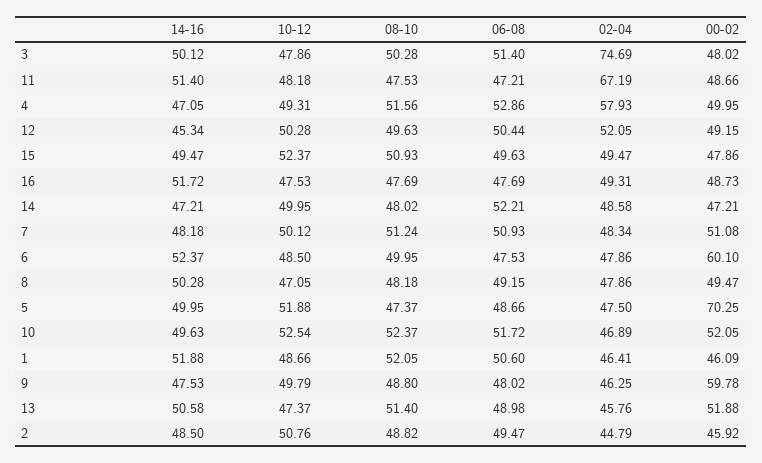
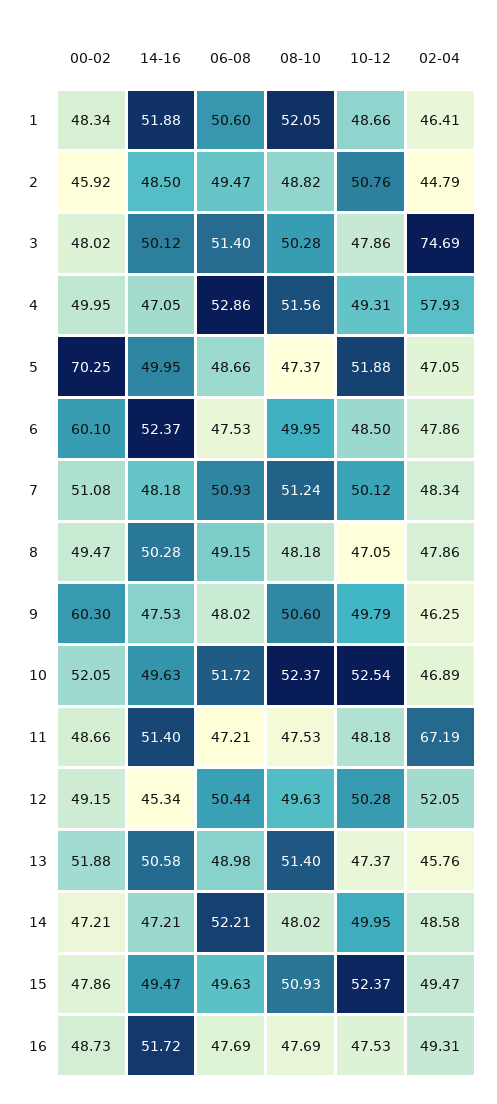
  {
    "14-16": {
      "3": 50.12,
      "11": 51.4,
      "4": 47.05,
      "12": 45.34,
      "15": 49.47,
      "16": 51.72,
      "14": 47.21,
      "7": 48.18,
      "6": 52.37,
      "8": 50.28,
      "5": 49.95,
      "10": 49.63,
      "1": 51.88,
      "9": 47.53,
      "13": 50.58,
      "2": 48.5
    },
    "10-12": {
      "3": 47.86,
      "11": 48.18,
      "4": 49.31,
      "12": 50.28,
      "15": 52.37,
      "16": 47.53,
      "14": 49.95,
      "7": 50.12,
      "6": 48.5,
      "8": 47.05,
      "5": 51.88,
      "10": 52.54,
      "1": 48.66,
      "9": 49.79,
      "13": 47.37,
      "2": 50.76
    },
    "08-10": {
      "3": 50.28,
      "11": 47.53,
      "4": 51.56,
      "12": 49.63,
      "15": 50.93,
      "16": 47.69,
      "14": 48.02,
      "7": 51.24,
      "6": 49.95,
      "8": 48.18,
      "5": 47.37,
      "10": 52.37,
      "1": 52.05,
-     "9": 48.8,
+     "9": 50.6,
      "13": 51.4,
      "2": 48.82
    },
    "06-08": {
      "3": 51.4,
      "11": 47.21,
      "4": 52.86,
      "12": 50.44,
      "15": 49.63,
      "16": 47.69,
      "14": 52.21,
      "7": 50.93,
      "6": 47.53,
      "8": 49.15,
      "5": 48.66,
      "10": 51.72,
      "1": 50.6,
      "9": 48.02,
      "13": 48.98,
      "2": 49.47
    },
    "02-04": {
      "3": 74.69,
      "11": 67.19,
      "4": 57.93,
      "12": 52.05,
      "15": 49.47,
      "16": 49.31,
      "14": 48.58,
      "7": 48.34,
      "6": 47.86,
      "8": 47.86,
-     "5": 47.5,
+     "5": 47.05,
      "10": 46.89,
      "1": 46.41,
      "9": 46.25,
      "13": 45.76,
      "2": 44.79
    },
    "00-02": {
      "3": 48.02,
      "11": 48.66,
      "4": 49.95,
      "12": 49.15,
      "15": 47.86,
      "16": 48.73,
      "14": 47.21,
      "7": 51.08,
      "6": 60.1,
      "8": 49.47,
      "5": 70.25,
      "10": 52.05,
-     "1": 46.09,
+     "1": 48.34,
-     "9": 59.78,
+     "9": 60.3,
      "13": 51.88,
      "2": 45.92
    }
  }

